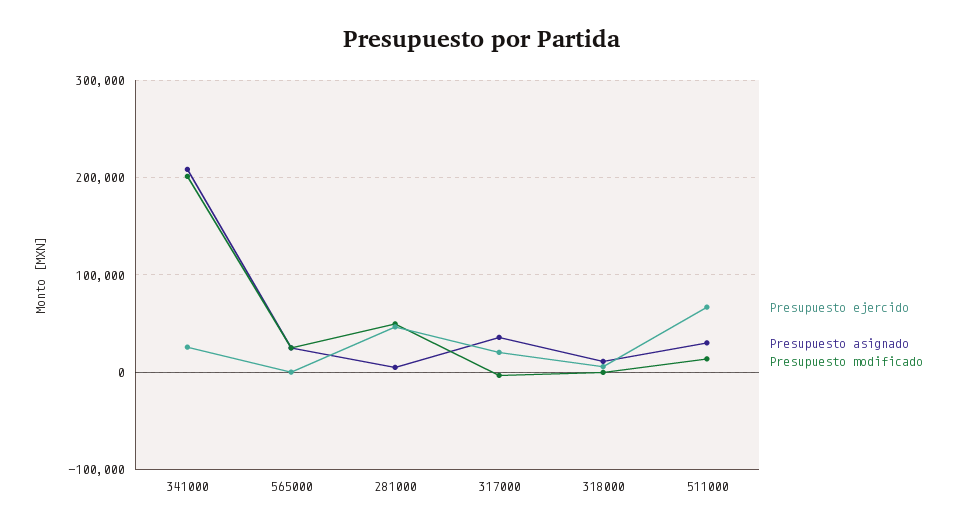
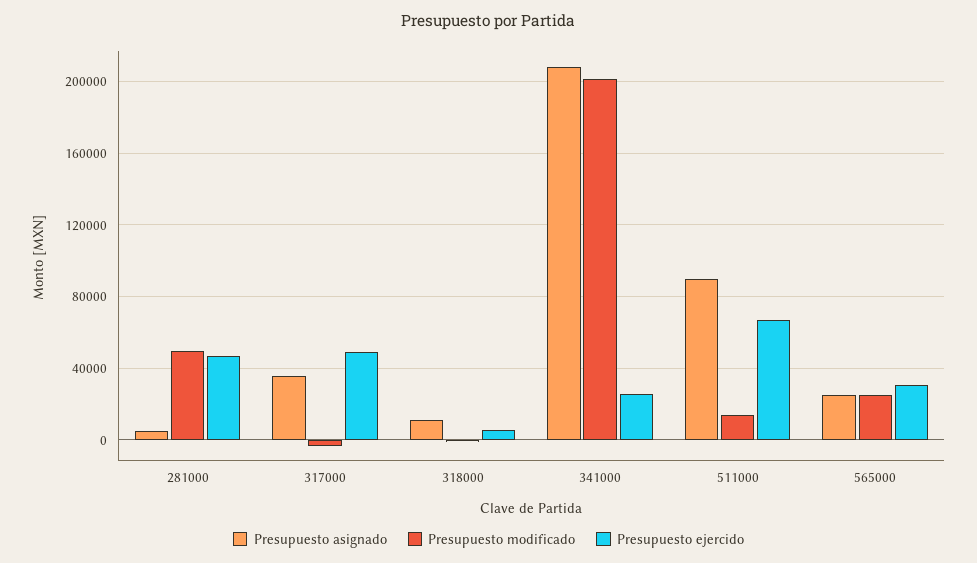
  {
    "Presupuesto ejercido": {
      "341000": 25000,
-     "565000": 0,
+     "565000": 30000,
      "281000": 45000,
-     "317000": 20000,
+     "317000": 50000,
      "318000": 5000,
      "511000": 65000
    },
    "Presupuesto asignado": {
      "341000": 210000,
      "565000": 25000,
      "281000": 5000,
      "317000": 35000,
      "318000": 10000,
-     "511000": 30000
+     "511000": 90000
    },
    "Presupuesto modificado": {
      "341000": 200000,
      "565000": 25000,
      "281000": 50000,
      "317000": -5000,
      "318000": 0,
      "511000": 15000
    }
  }

